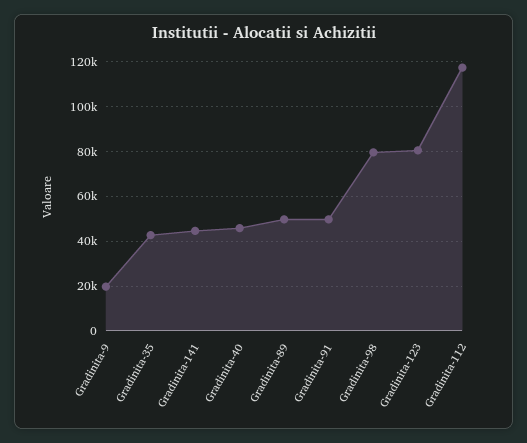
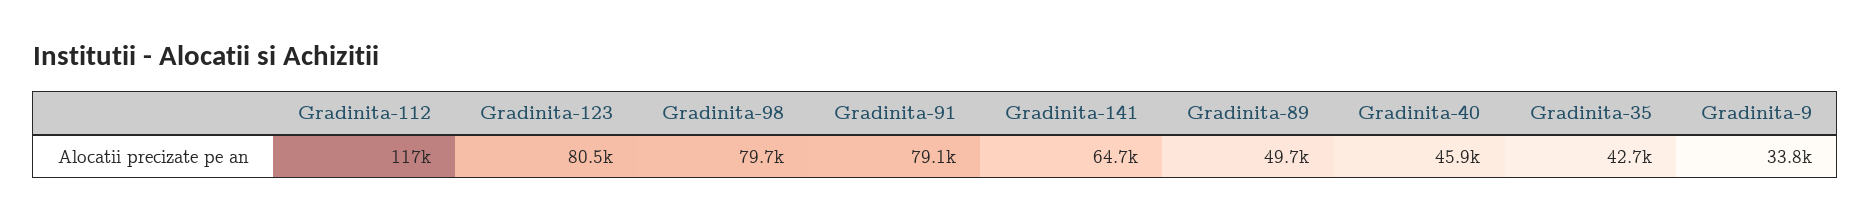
  {
-   "Gradinita-9": 20000,
+   "Gradinita-9": 33800,
    "Gradinita-35": 42700,
-   "Gradinita-141": 45000,
+   "Gradinita-141": 64700,
    "Gradinita-40": 45900,
    "Gradinita-89": 49700,
-   "Gradinita-91": 50000,
+   "Gradinita-91": 79100,
    "Gradinita-98": 79700,
    "Gradinita-123": 80500,
    "Gradinita-112": 117000
  }

